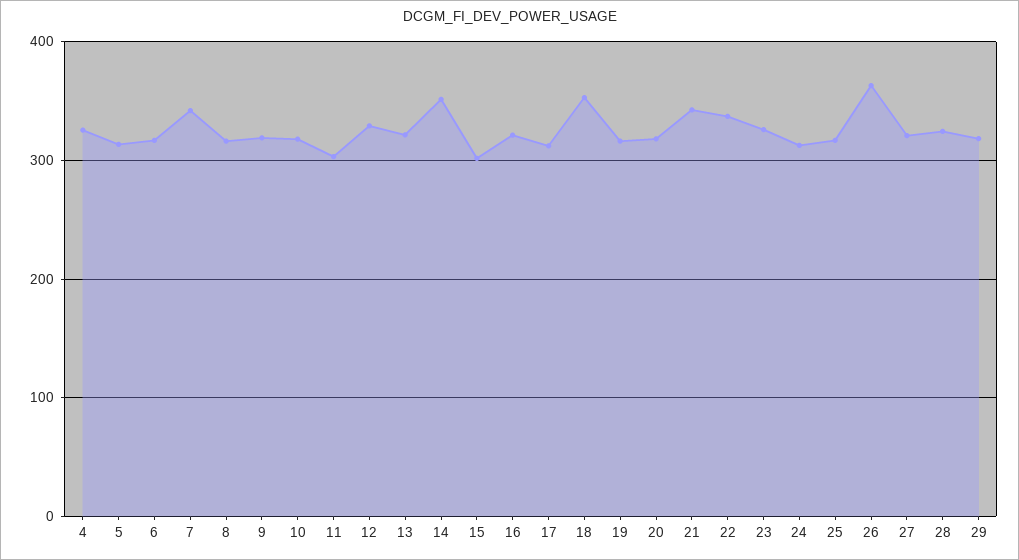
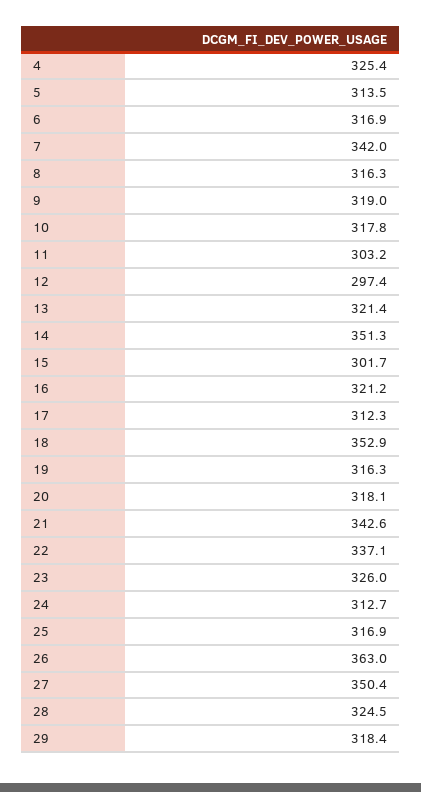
  {
    "4": 325.4,
    "5": 313.5,
    "6": 316.9,
    "7": 342,
    "8": 316.3,
    "9": 319,
    "10": 317.8,
    "11": 303.2,
-   "12": 330,
+   "12": 297.4,
    "13": 321.4,
    "14": 351.3,
    "15": 301.7,
    "16": 321.2,
    "17": 312.3,
    "18": 352.9,
    "19": 316.3,
    "20": 318.1,
    "21": 342.6,
    "22": 337.1,
    "23": 326,
    "24": 312.7,
    "25": 316.9,
    "26": 363,
-   "27": 320,
+   "27": 350.4,
    "28": 324.5,
    "29": 318.4
  }

